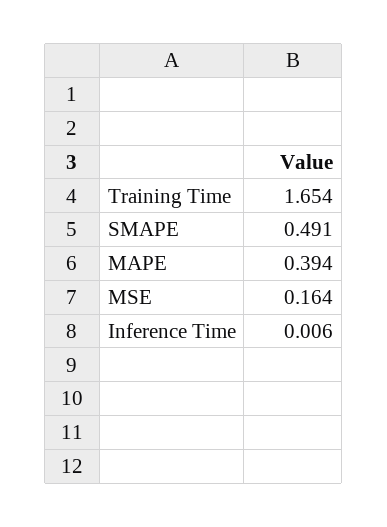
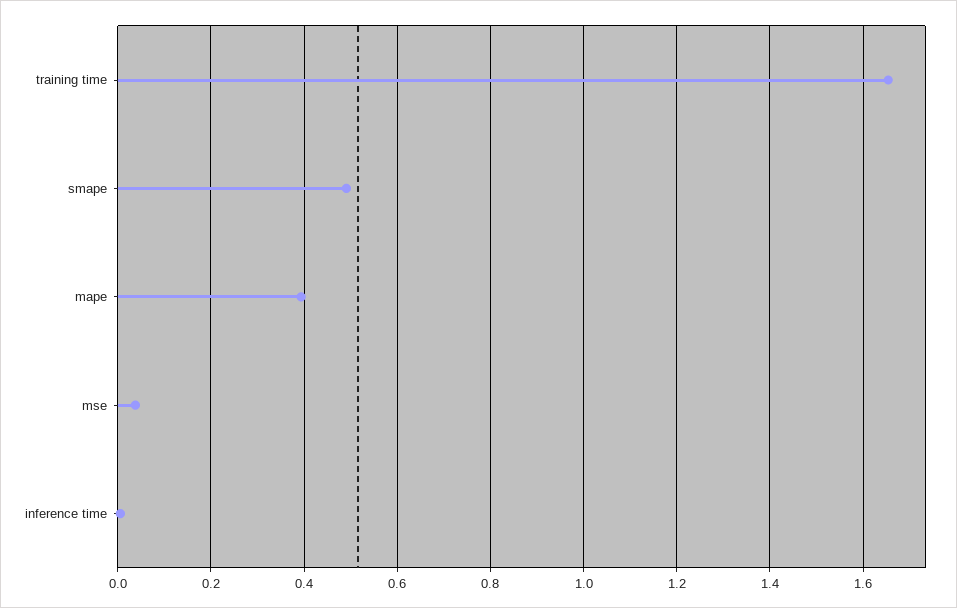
  {
    "Training Time": 1.654,
    "SMAPE": 0.491,
    "MAPE": 0.394,
-   "MSE": 0.164,
+   "MSE": 0.04,
    "Inference Time": 0.006
  }

